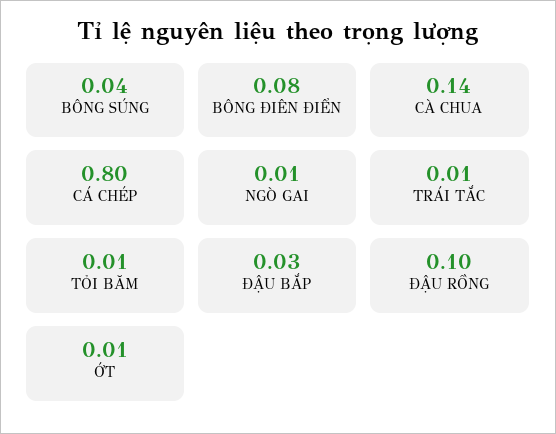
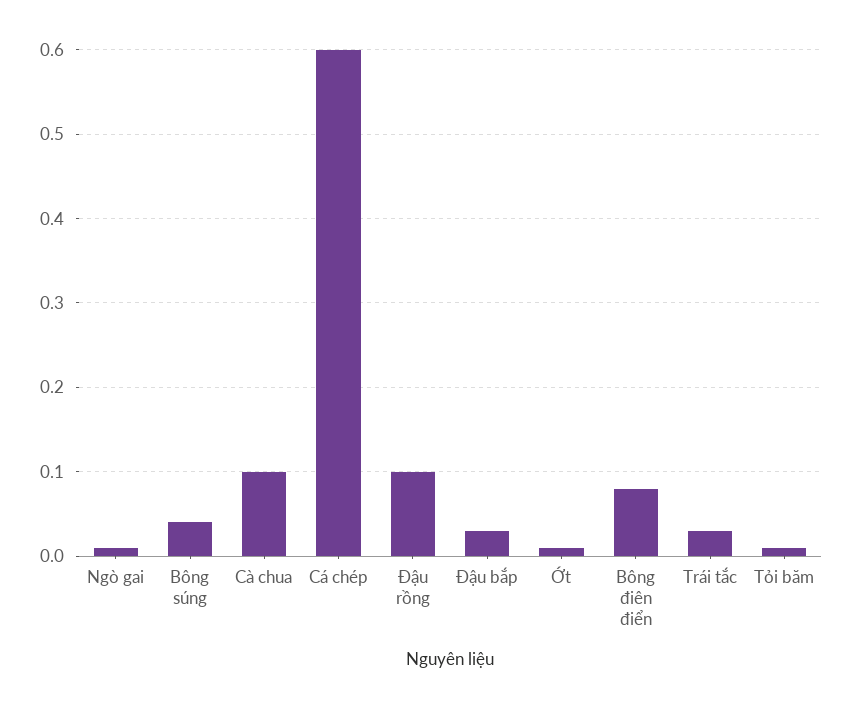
  {
    "BÔNG SÚNG": 0.04,
    "BÔNG ĐIÊN ĐIỂN": 0.08,
-   "CÀ CHUA": 0.14,
+   "CÀ CHUA": 0.1,
-   "CÁ CHÉP": 0.8,
+   "CÁ CHÉP": 0.6,
    "NGÒ GAI": 0.01,
-   "TRÁI TẮC": 0.01,
+   "TRÁI TẮC": 0.03,
    "TỎI BĂM": 0.01,
    "ĐẬU BẮP": 0.03,
    "ĐẬU RỒNG": 0.1,
    "ỚT": 0.01
  }

